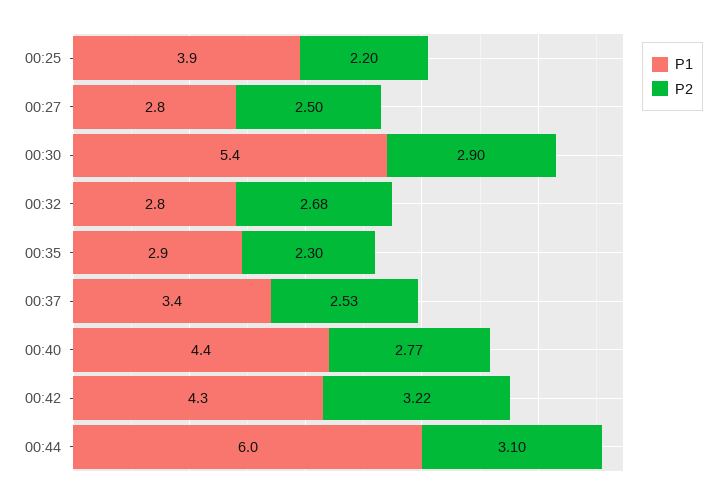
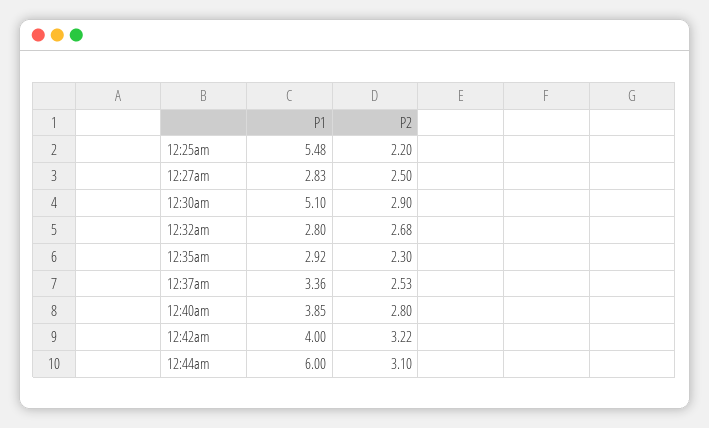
  {
    "P1": {
-     "00:25": 3.9,
+     "00:25": 5.48,
      "00:27": 2.83,
-     "00:30": 5.4,
+     "00:30": 5.1,
      "00:32": 2.8,
      "00:35": 2.92,
      "00:37": 3.36,
-     "00:40": 4.4,
+     "00:40": 3.85,
-     "00:42": 4.3,
+     "00:42": 4,
      "00:44": 6
    },
    "P2": {
      "00:25": 2.2,
      "00:27": 2.5,
      "00:30": 2.9,
      "00:32": 2.68,
      "00:35": 2.3,
      "00:37": 2.53,
-     "00:40": 2.77,
+     "00:40": 2.8,
      "00:42": 3.22,
      "00:44": 3.1
    }
  }

